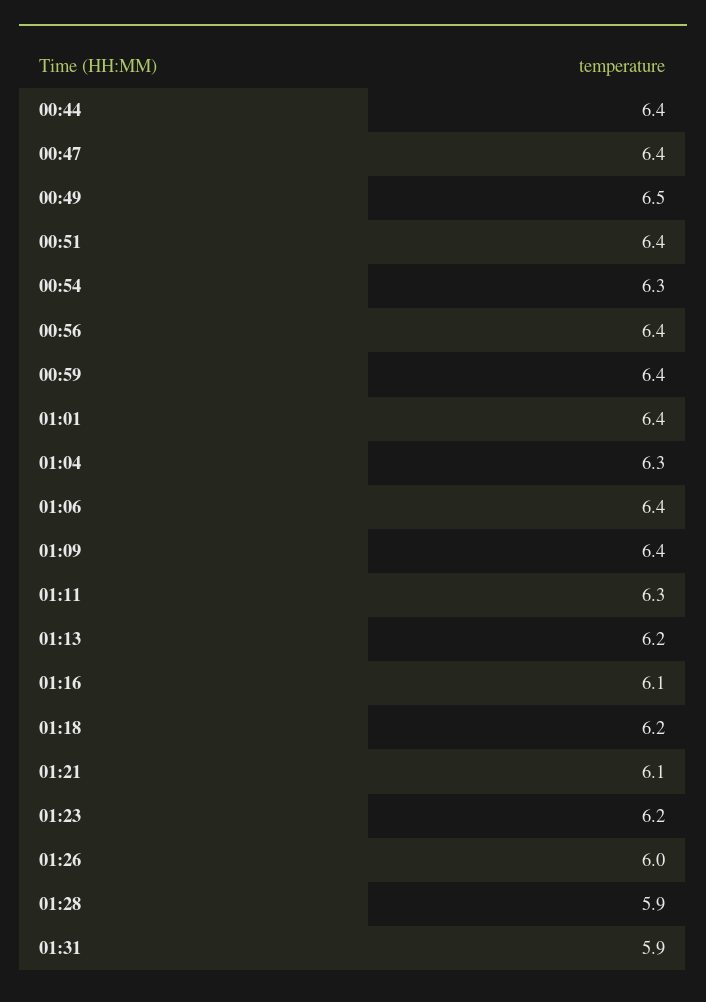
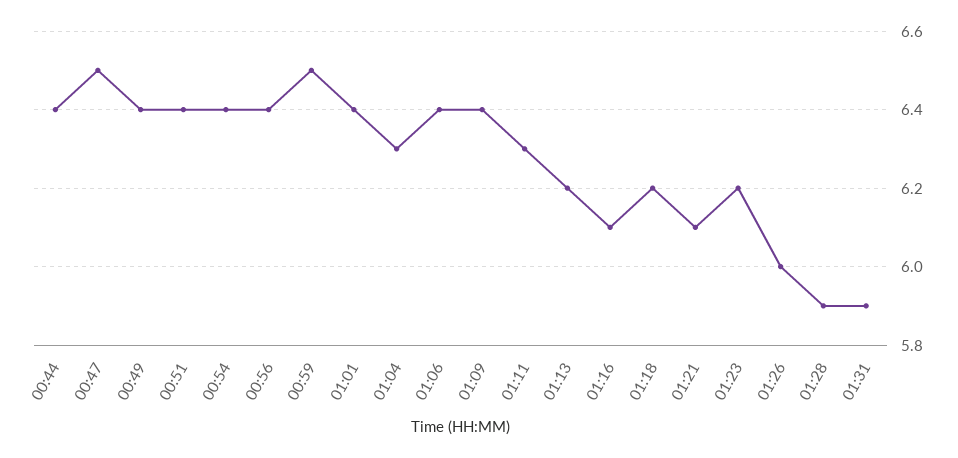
  {
    "00:44": 6.4,
-   "00:47": 6.4,
+   "00:47": 6.5,
-   "00:49": 6.5,
+   "00:49": 6.4,
    "00:51": 6.4,
-   "00:54": 6.3,
+   "00:54": 6.4,
    "00:56": 6.4,
-   "00:59": 6.4,
+   "00:59": 6.5,
    "01:01": 6.4,
    "01:04": 6.3,
    "01:06": 6.4,
    "01:09": 6.4,
    "01:11": 6.3,
    "01:13": 6.2,
    "01:16": 6.1,
    "01:18": 6.2,
    "01:21": 6.1,
    "01:23": 6.2,
    "01:26": 6,
    "01:28": 5.9,
    "01:31": 5.9
  }

